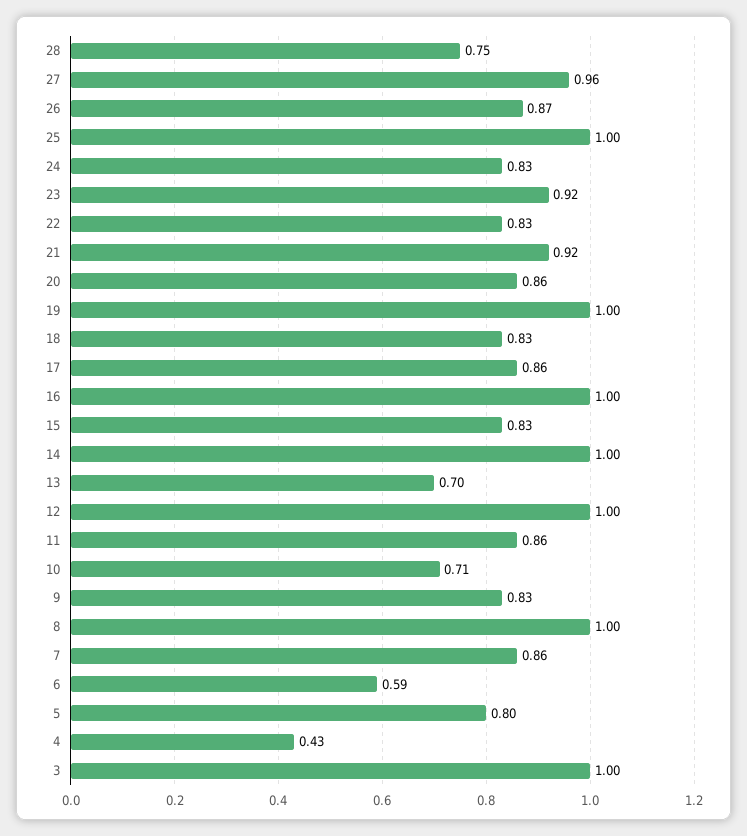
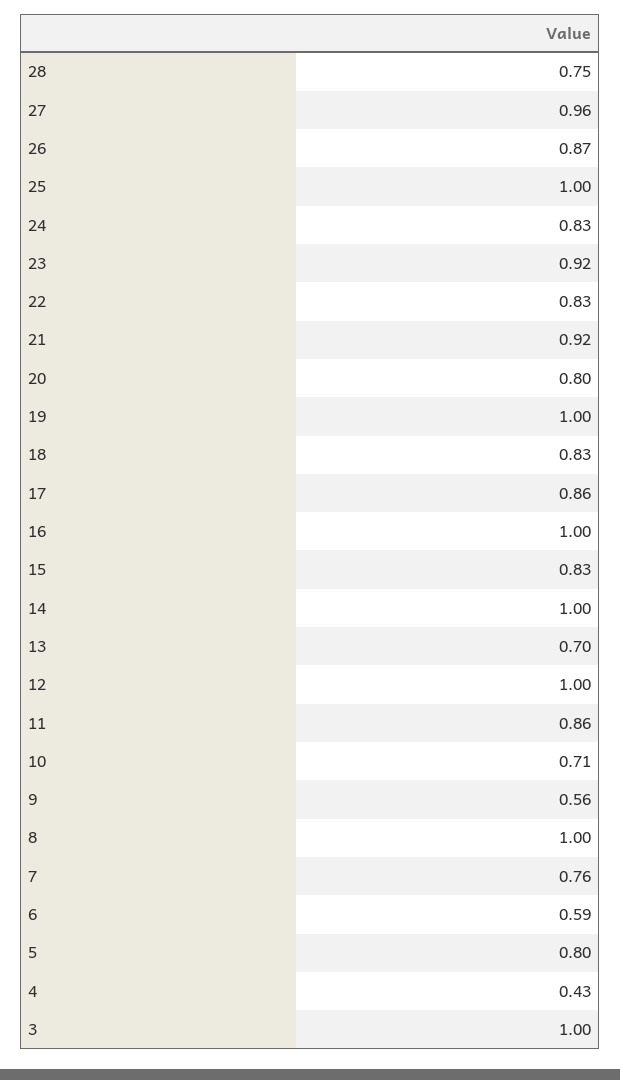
  {
    "28": 0.75,
    "27": 0.96,
    "26": 0.87,
    "25": 1,
    "24": 0.83,
    "23": 0.92,
    "22": 0.83,
    "21": 0.92,
-   "20": 0.86,
+   "20": 0.8,
    "19": 1,
    "18": 0.83,
    "17": 0.86,
    "16": 1,
    "15": 0.83,
    "14": 1,
    "13": 0.7,
    "12": 1,
    "11": 0.86,
    "10": 0.71,
-   "9": 0.83,
+   "9": 0.56,
    "8": 1,
-   "7": 0.86,
+   "7": 0.76,
    "6": 0.59,
    "5": 0.8,
    "4": 0.43,
    "3": 1
  }

